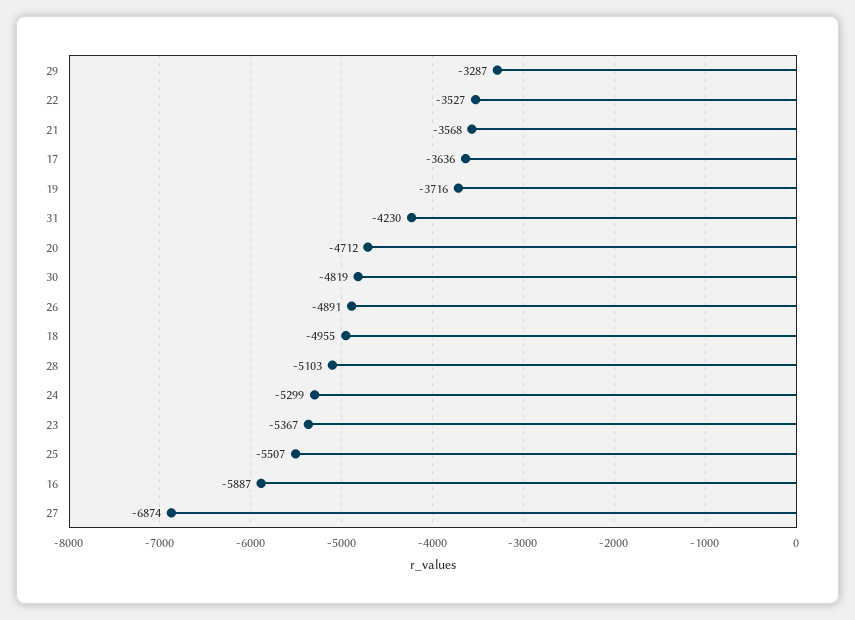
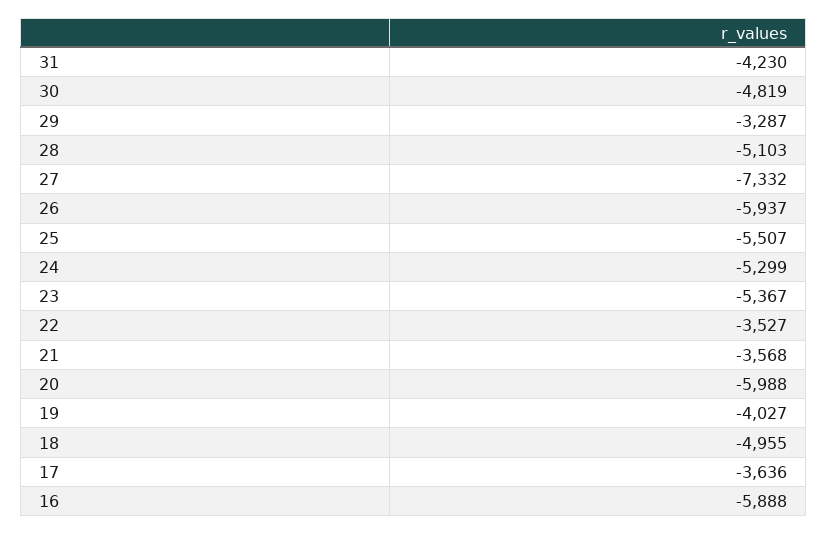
  {
    "29": -3287,
    "22": -3527,
    "21": -3568,
    "17": -3636,
-   "19": -3716,
+   "19": -4027,
    "31": -4230,
-   "20": -4712,
+   "20": -5988,
    "30": -4819,
-   "26": -4891,
+   "26": -5937,
    "18": -4955,
    "28": -5103,
    "24": -5299,
    "23": -5367,
    "25": -5507,
-   "16": -5887,
+   "16": -5888,
-   "27": -6874
+   "27": -7332
  }

